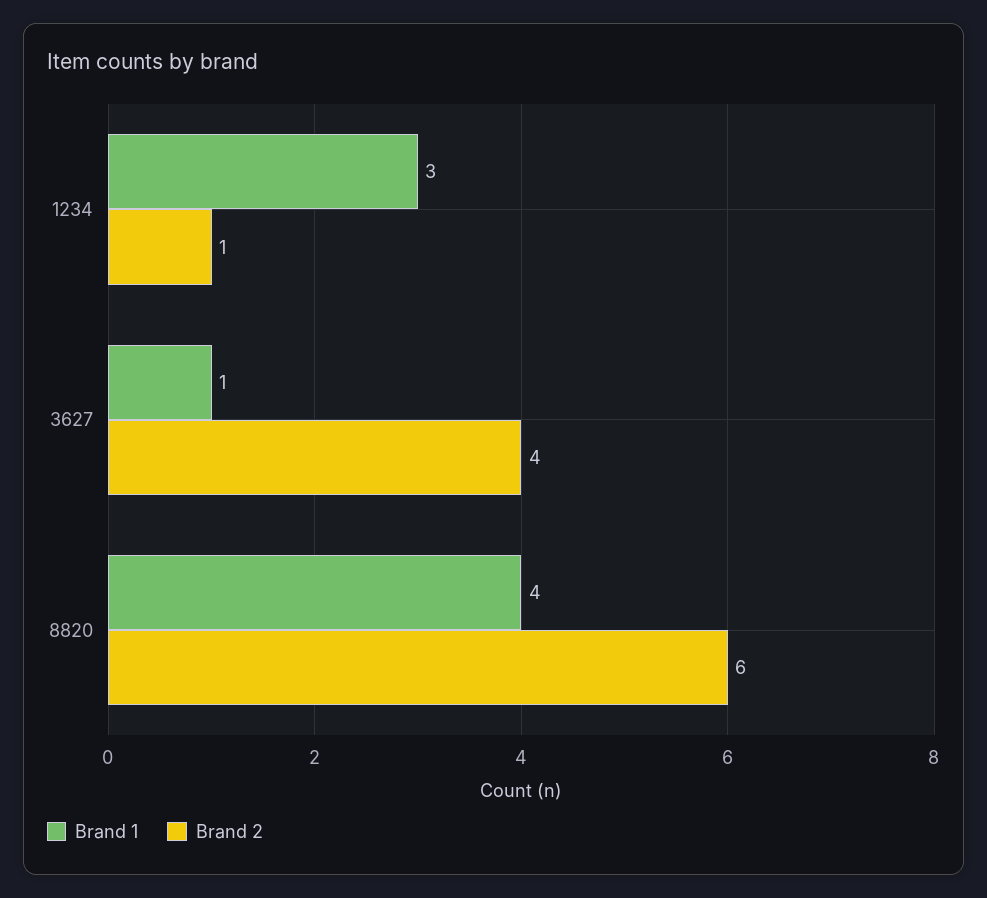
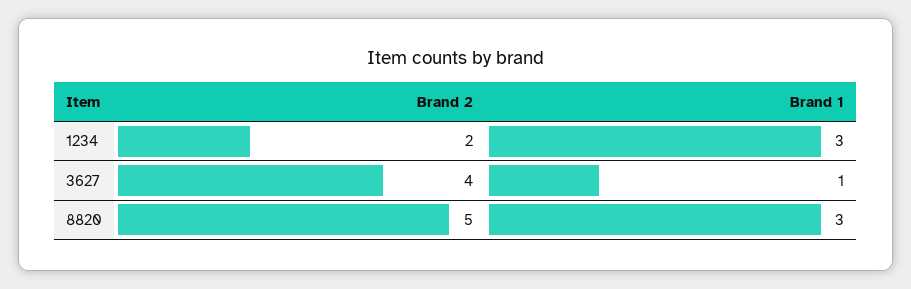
  {
    "Brand 1": {
      "1234": 3,
      "3627": 1,
-     "8820": 4
+     "8820": 3
    },
    "Brand 2": {
-     "1234": 1,
+     "1234": 2,
      "3627": 4,
-     "8820": 6
+     "8820": 5
    }
  }

